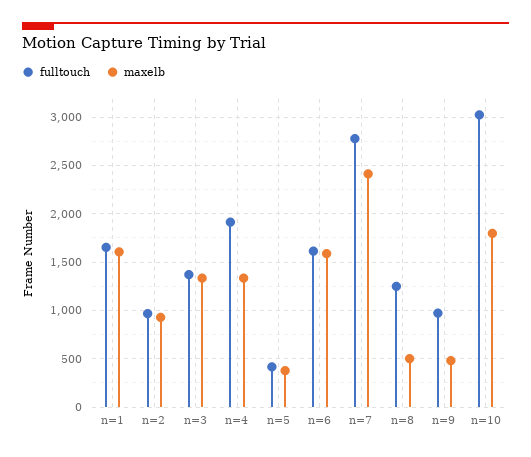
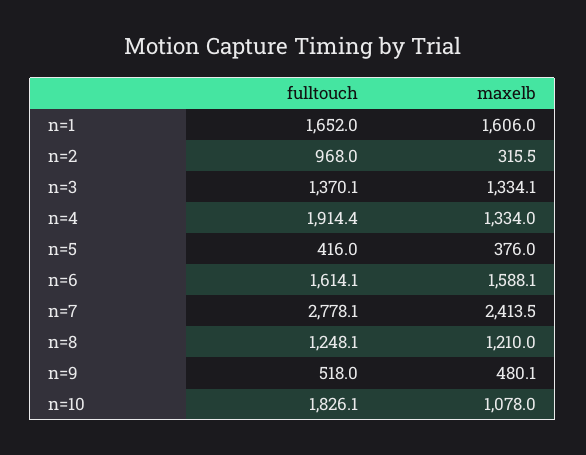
  {
    "fulltouch": {
      "n=1": 1652,
      "n=2": 968,
      "n=3": 1370.1,
      "n=4": 1914.4,
      "n=5": 416,
      "n=6": 1614.1,
      "n=7": 2778.1,
      "n=8": 1248.1,
-     "n=9": 1000,
+     "n=9": 518,
-     "n=10": 3000
+     "n=10": 1826.1
    },
    "maxelb": {
      "n=1": 1606,
-     "n=2": 900,
+     "n=2": 315.5,
      "n=3": 1334.1,
      "n=4": 1334,
      "n=5": 376,
      "n=6": 1588.1,
      "n=7": 2413.5,
-     "n=8": 500,
+     "n=8": 1210,
      "n=9": 480.1,
-     "n=10": 1800
+     "n=10": 1078
    }
  }

